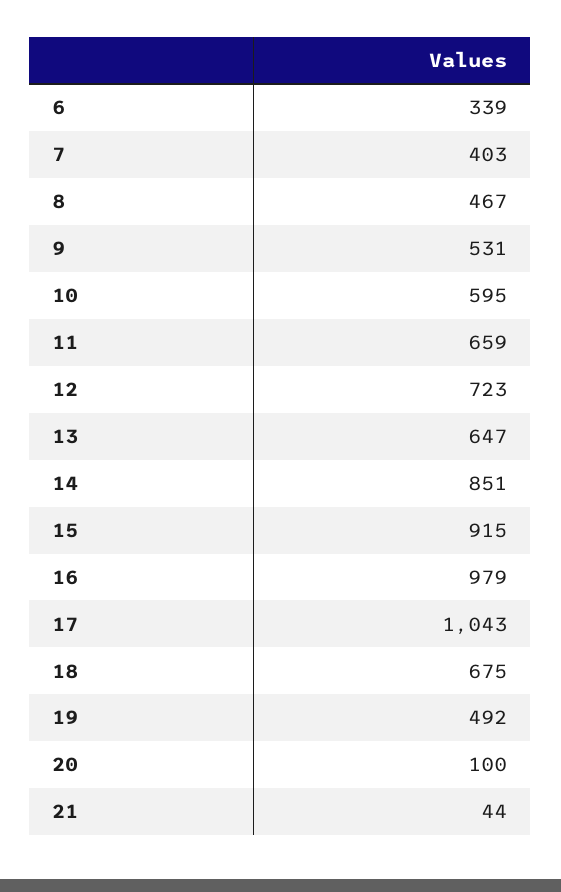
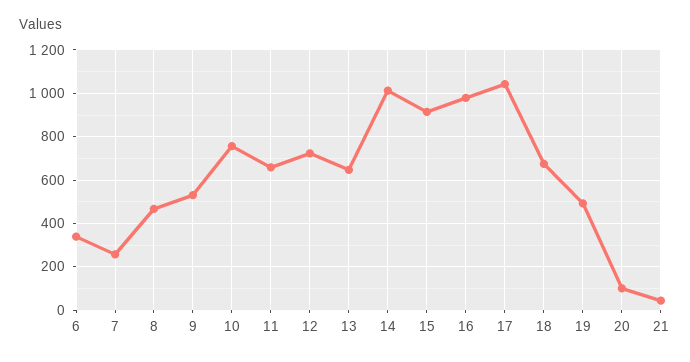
  {
    "6": 339,
-   "7": 403,
+   "7": 250,
    "8": 467,
    "9": 531,
-   "10": 595,
+   "10": 750,
    "11": 659,
    "12": 723,
    "13": 647,
-   "14": 851,
+   "14": 1000,
    "15": 915,
    "16": 979,
    "17": 1043,
    "18": 675,
    "19": 492,
    "20": 100,
    "21": 44
  }

